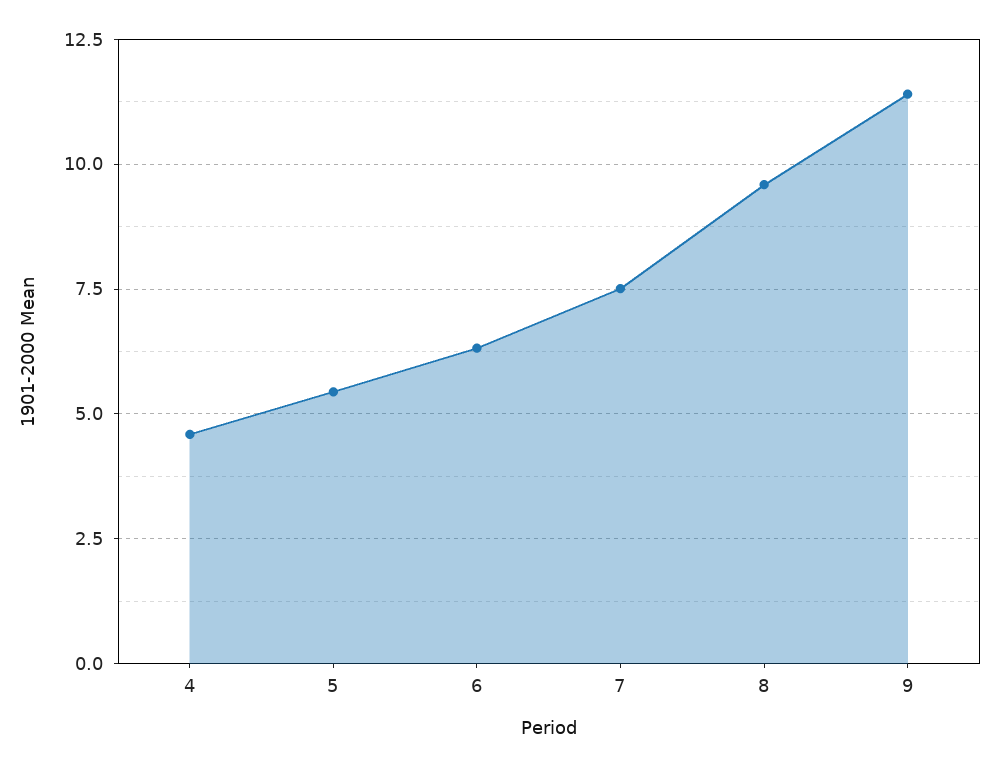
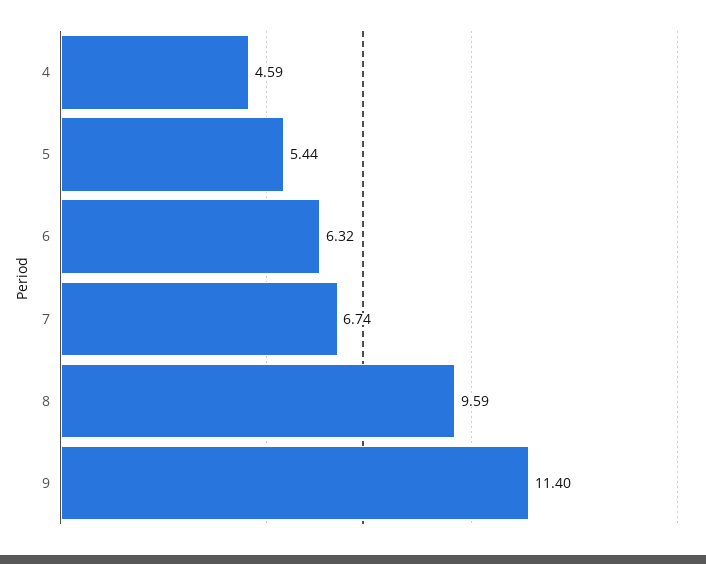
  {
    "4": 4.59,
    "5": 5.44,
    "6": 6.32,
-   "7": 7.5,
+   "7": 6.74,
    "8": 9.59,
    "9": 11.4
  }

